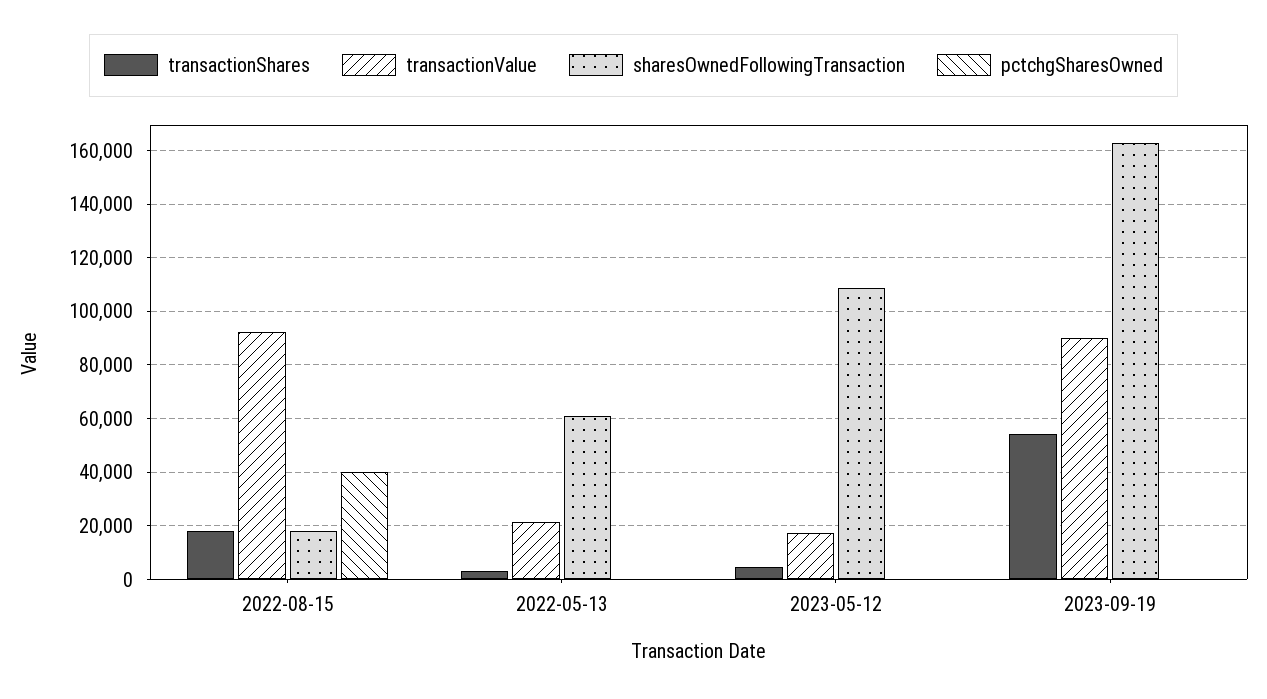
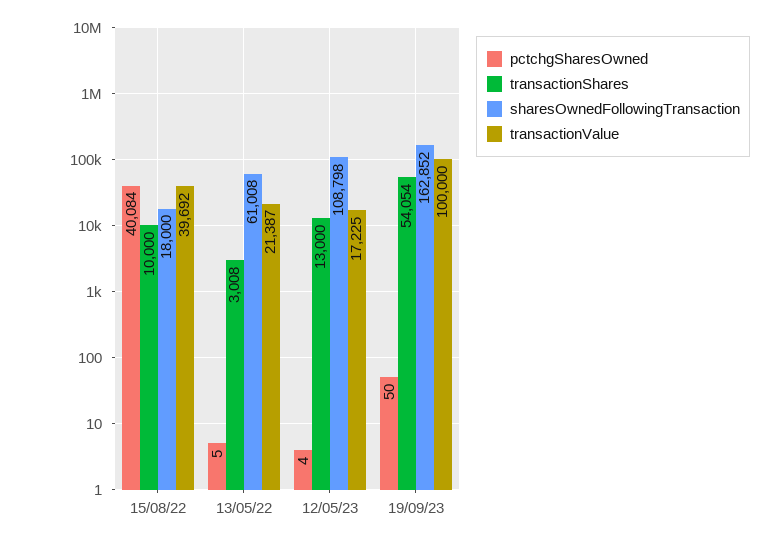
  {
    "transactionShares": {
-     "2022-08-15": 17500,
+     "2022-08-15": 10000,
      "2022-05-13": 3008,
-     "2023-05-12": 5000,
+     "2023-05-12": 13000,
      "2023-09-19": 54054
    },
    "transactionValue": {
-     "2022-08-15": 92500,
+     "2022-08-15": 39692,
      "2022-05-13": 21387,
      "2023-05-12": 17225,
-     "2023-09-19": 90000
+     "2023-09-19": 100000
    },
    "sharesOwnedFollowingTransaction": {
      "2022-08-15": 18000,
      "2022-05-13": 61008,
      "2023-05-12": 108798,
      "2023-09-19": 162852
    },
    "pctchgSharesOwned": {
      "2022-08-15": 40084,
      "2022-05-13": 5,
      "2023-05-12": 4,
      "2023-09-19": 50
    }
  }

